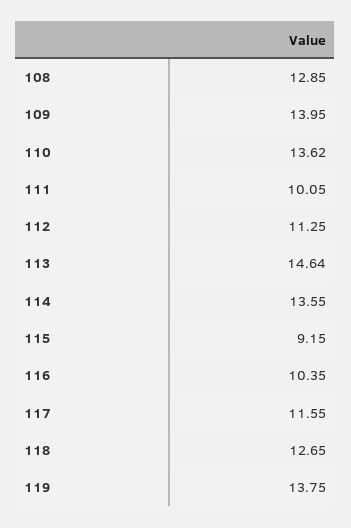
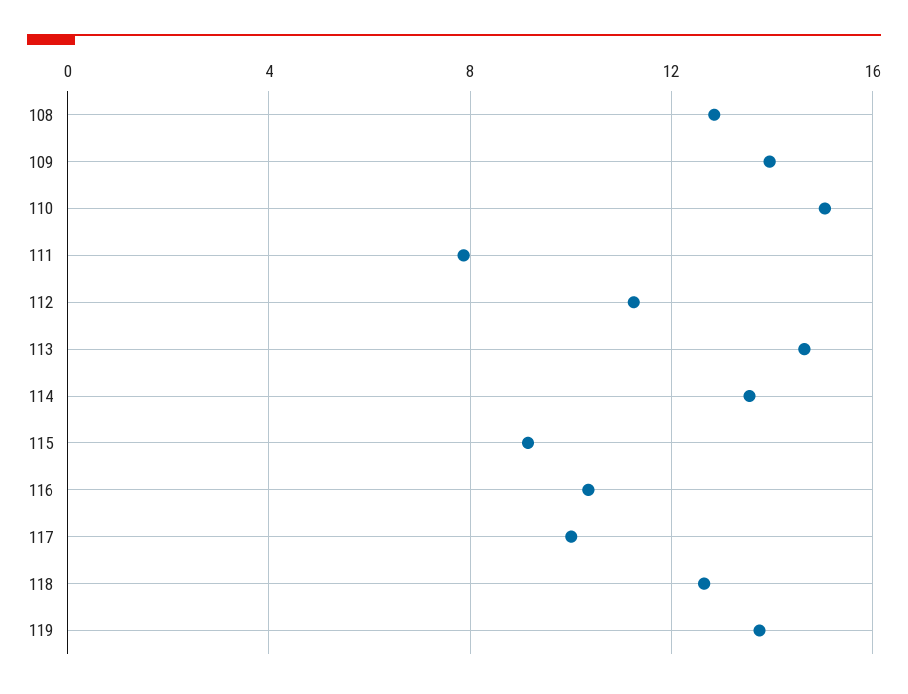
  {
    "108": 12.85,
    "109": 13.95,
-   "110": 13.62,
+   "110": 15,
-   "111": 10.05,
+   "111": 8,
    "112": 11.25,
    "113": 14.64,
    "114": 13.55,
    "115": 9.15,
    "116": 10.35,
-   "117": 11.55,
+   "117": 10,
    "118": 12.65,
    "119": 13.75
  }

